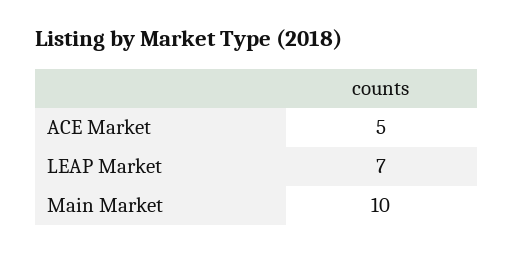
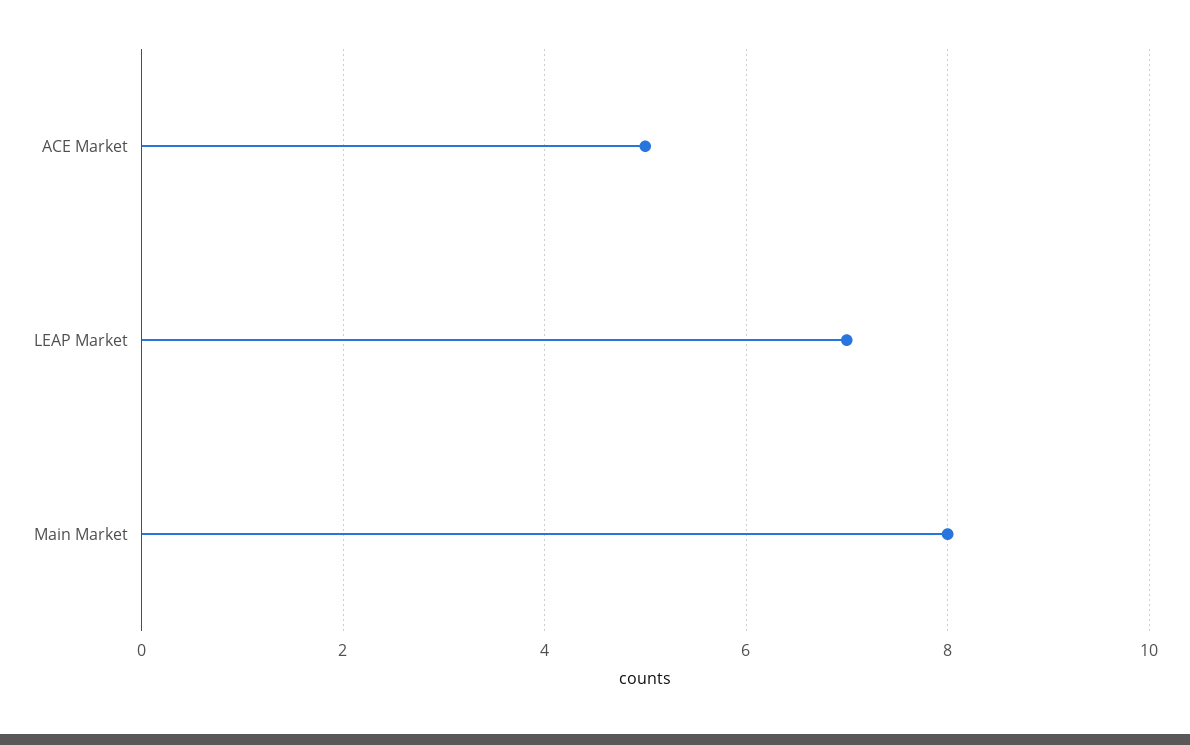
  {
    "ACE Market": 5,
    "LEAP Market": 7,
-   "Main Market": 10
+   "Main Market": 8
  }

